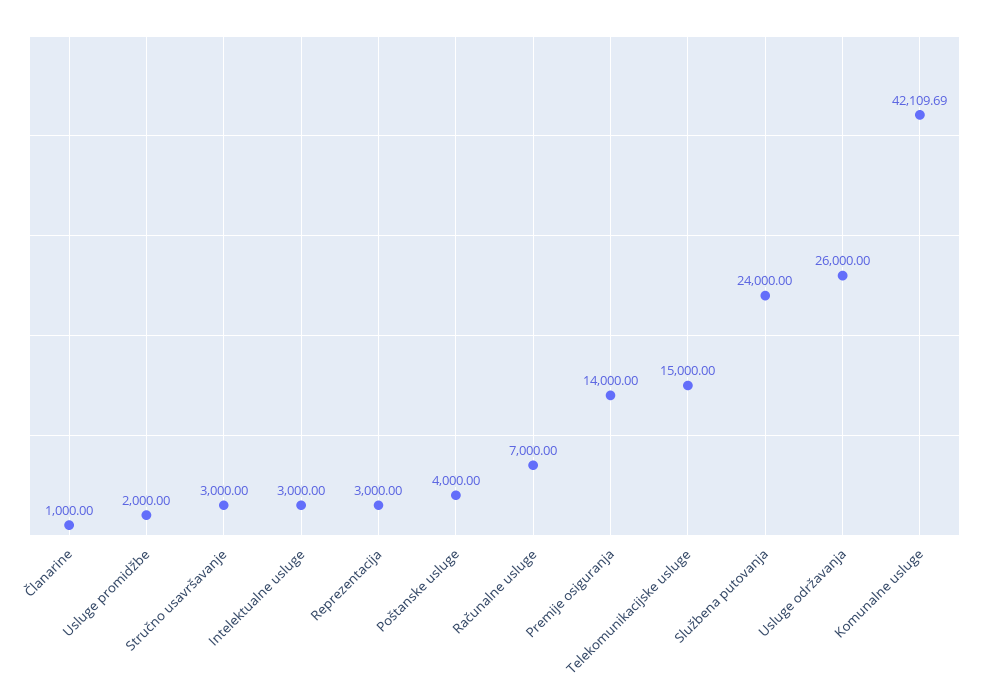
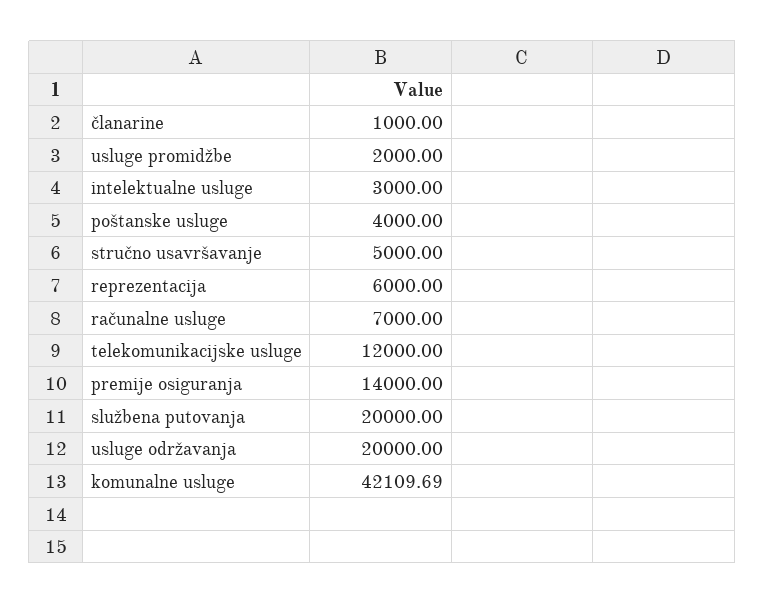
  {
    "Članarine": 1000,
    "Usluge promidžbe": 2000,
-   "Stručno usavršavanje": 3000,
+   "Stručno usavršavanje": 5000,
    "Intelektualne usluge": 3000,
-   "Reprezentacija": 3000,
+   "Reprezentacija": 6000,
    "Poštanske usluge": 4000,
    "Računalne usluge": 7000,
    "Premije osiguranja": 14000,
-   "Telekomunikacijske usluge": 15000,
+   "Telekomunikacijske usluge": 12000,
-   "Službena putovanja": 24000,
+   "Službena putovanja": 20000,
-   "Usluge održavanja": 26000,
+   "Usluge održavanja": 20000,
    "Komunalne usluge": 42109.69
  }

